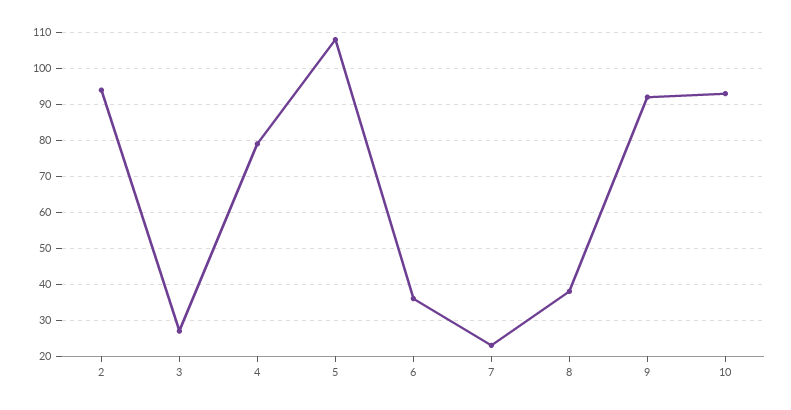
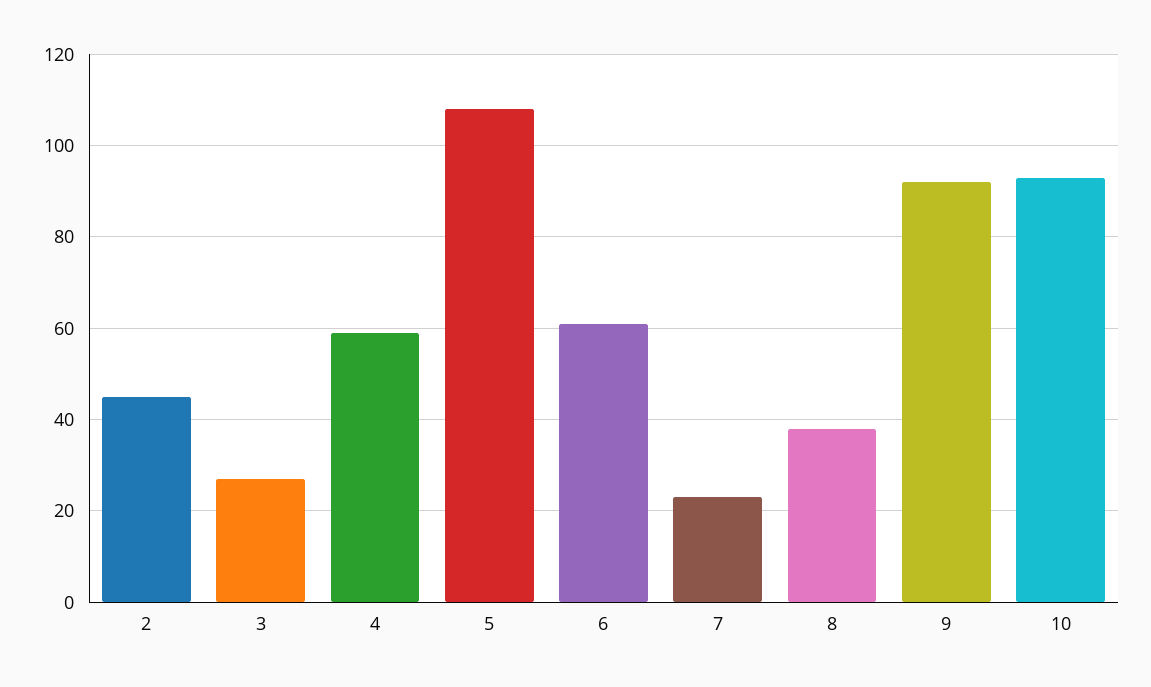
  {
-   "2": 95,
+   "2": 45,
    "3": 25,
-   "4": 80,
+   "4": 60,
    "5": 110,
-   "6": 35,
+   "6": 60,
    "7": 25,
    "8": 40,
    "9": 90,
    "10": 95
  }

